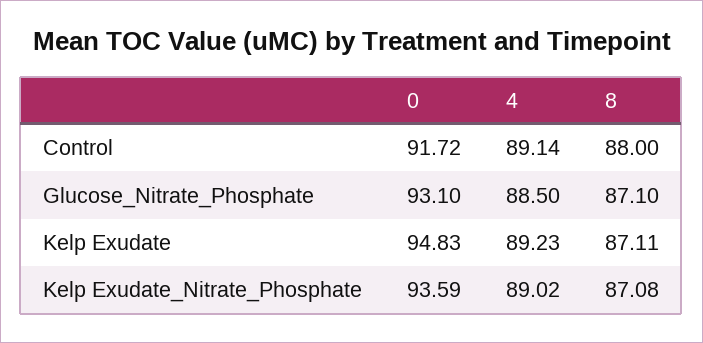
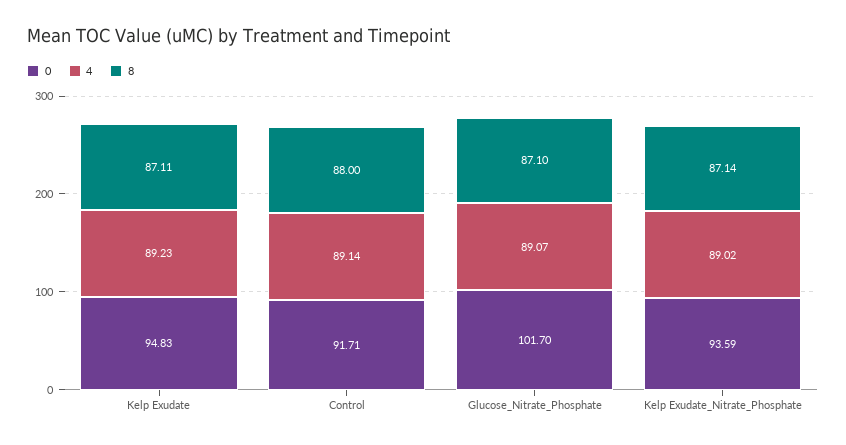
  {
    "0": {
-     "Control": 91.72,
+     "Control": 91.71,
-     "Glucose_Nitrate_Phosphate": 93.1,
+     "Glucose_Nitrate_Phosphate": 101.7,
      "Kelp Exudate": 94.83,
      "Kelp Exudate_Nitrate_Phosphate": 93.59
    },
    "4": {
      "Control": 89.14,
-     "Glucose_Nitrate_Phosphate": 88.5,
+     "Glucose_Nitrate_Phosphate": 89.07,
      "Kelp Exudate": 89.23,
      "Kelp Exudate_Nitrate_Phosphate": 89.02
    },
    "8": {
      "Control": 88,
      "Glucose_Nitrate_Phosphate": 87.1,
      "Kelp Exudate": 87.11,
-     "Kelp Exudate_Nitrate_Phosphate": 87.08
+     "Kelp Exudate_Nitrate_Phosphate": 87.14
    }
  }

